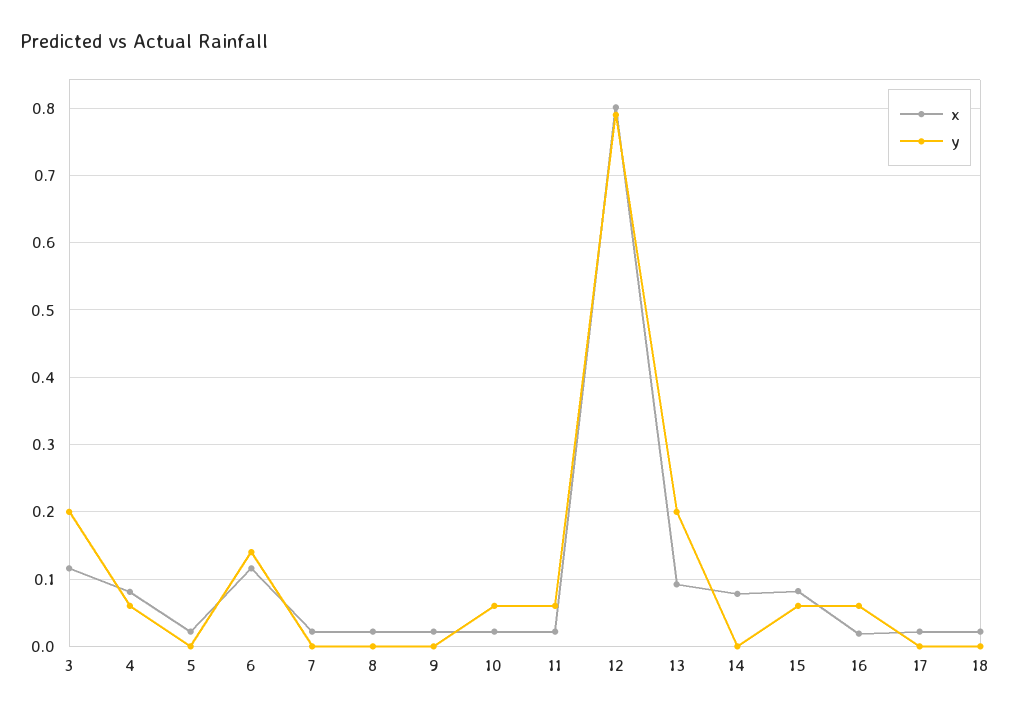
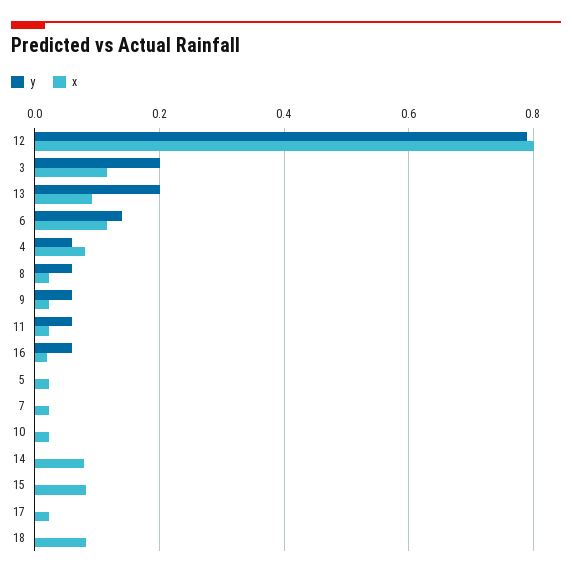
  {
    "x": {
      "3": 0.12,
      "4": 0.08,
      "5": 0.02,
      "6": 0.12,
      "7": 0.02,
      "8": 0.02,
      "9": 0.02,
      "10": 0.02,
      "11": 0.02,
      "12": 0.8,
      "13": 0.09,
      "14": 0.08,
      "15": 0.08,
      "16": 0.02,
      "17": 0.02,
-     "18": 0.02
+     "18": 0.08
    },
    "y": {
      "3": 0.2,
      "4": 0.06,
      "5": 0,
      "6": 0.14,
      "7": 0,
-     "8": 0,
+     "8": 0.06,
-     "9": 0,
+     "9": 0.06,
-     "10": 0.06,
+     "10": 0,
      "11": 0.06,
      "12": 0.79,
      "13": 0.2,
      "14": 0,
-     "15": 0.06,
+     "15": 0,
      "16": 0.06,
      "17": 0,
      "18": 0
    }
  }

